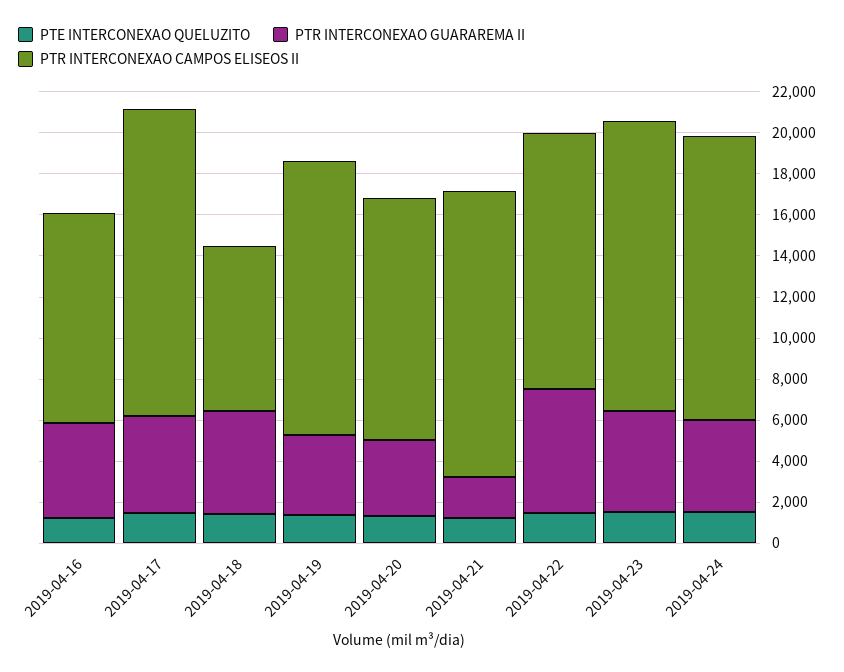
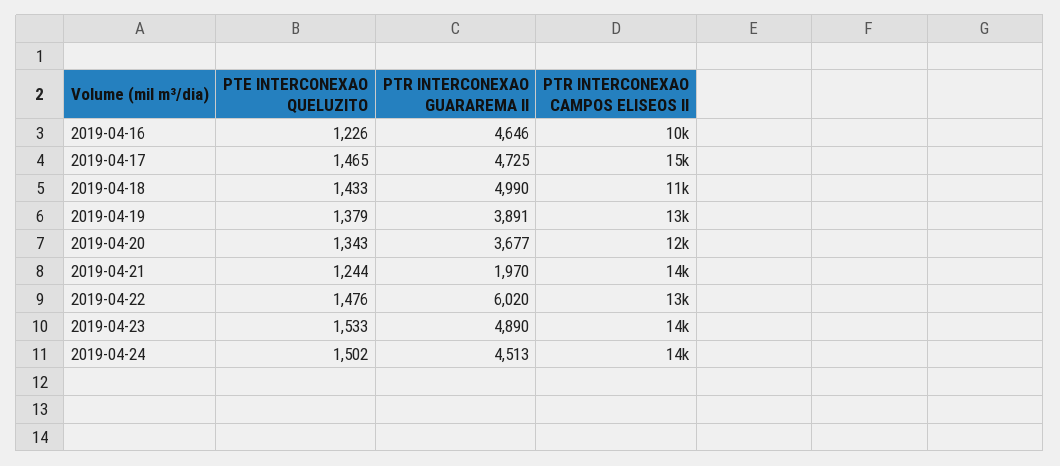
  {
    "PTE INTERCONEXAO QUELUZITO": {
      "2019-04-16": 1226,
      "2019-04-17": 1465,
      "2019-04-18": 1433,
      "2019-04-19": 1379,
      "2019-04-20": 1343,
      "2019-04-21": 1244,
      "2019-04-22": 1476,
      "2019-04-23": 1533,
      "2019-04-24": 1502
    },
    "PTR INTERCONEXAO GUARAREMA II": {
      "2019-04-16": 4646,
      "2019-04-17": 4725,
      "2019-04-18": 4990,
      "2019-04-19": 3891,
      "2019-04-20": 3677,
      "2019-04-21": 1970,
      "2019-04-22": 6020,
      "2019-04-23": 4890,
      "2019-04-24": 4513
    },
    "PTR INTERCONEXAO CAMPOS ELISEOS II": {
      "2019-04-16": 10000,
      "2019-04-17": 15000,
-     "2019-04-18": 8000,
+     "2019-04-18": 11000,
      "2019-04-19": 13000,
      "2019-04-20": 12000,
      "2019-04-21": 14000,
      "2019-04-22": 13000,
      "2019-04-23": 14000,
      "2019-04-24": 14000
    }
  }

